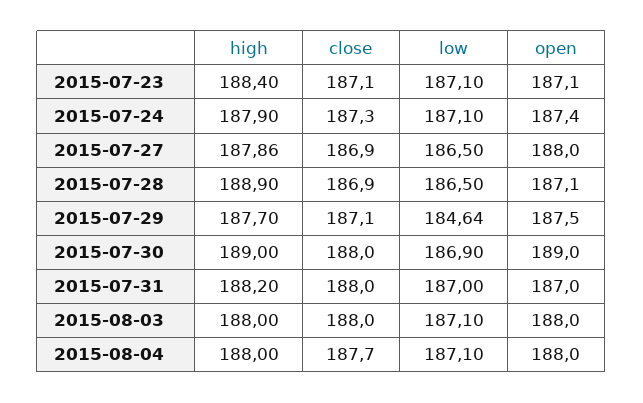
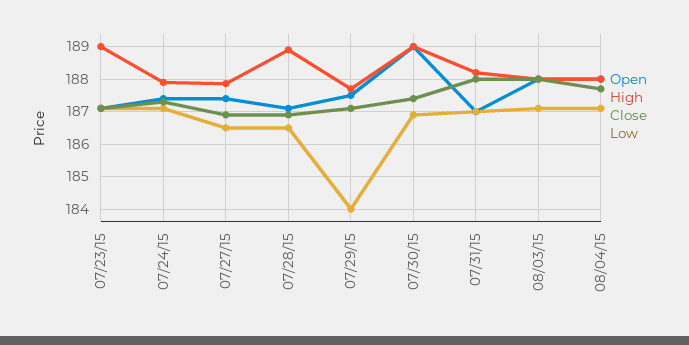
  {
    "high": {
-     "2015-07-23": 188.4,
+     "2015-07-23": 189,
      "2015-07-24": 187.9,
      "2015-07-27": 187.86,
      "2015-07-28": 188.9,
      "2015-07-29": 187.7,
      "2015-07-30": 189,
      "2015-07-31": 188.2,
      "2015-08-03": 188,
      "2015-08-04": 188
    },
    "close": {
      "2015-07-23": 187.1,
      "2015-07-24": 187.3,
      "2015-07-27": 186.9,
      "2015-07-28": 186.9,
      "2015-07-29": 187.1,
-     "2015-07-30": 188,
+     "2015-07-30": 187.4,
      "2015-07-31": 188,
      "2015-08-03": 188,
      "2015-08-04": 187.7
    },
    "low": {
      "2015-07-23": 187.1,
      "2015-07-24": 187.1,
      "2015-07-27": 186.5,
      "2015-07-28": 186.5,
-     "2015-07-29": 184.64,
+     "2015-07-29": 184,
      "2015-07-30": 186.9,
      "2015-07-31": 187,
      "2015-08-03": 187.1,
      "2015-08-04": 187.1
    },
    "open": {
      "2015-07-23": 187.1,
      "2015-07-24": 187.4,
-     "2015-07-27": 188,
+     "2015-07-27": 187.4,
      "2015-07-28": 187.1,
      "2015-07-29": 187.5,
      "2015-07-30": 189,
      "2015-07-31": 187,
      "2015-08-03": 188,
      "2015-08-04": 188
    }
  }

